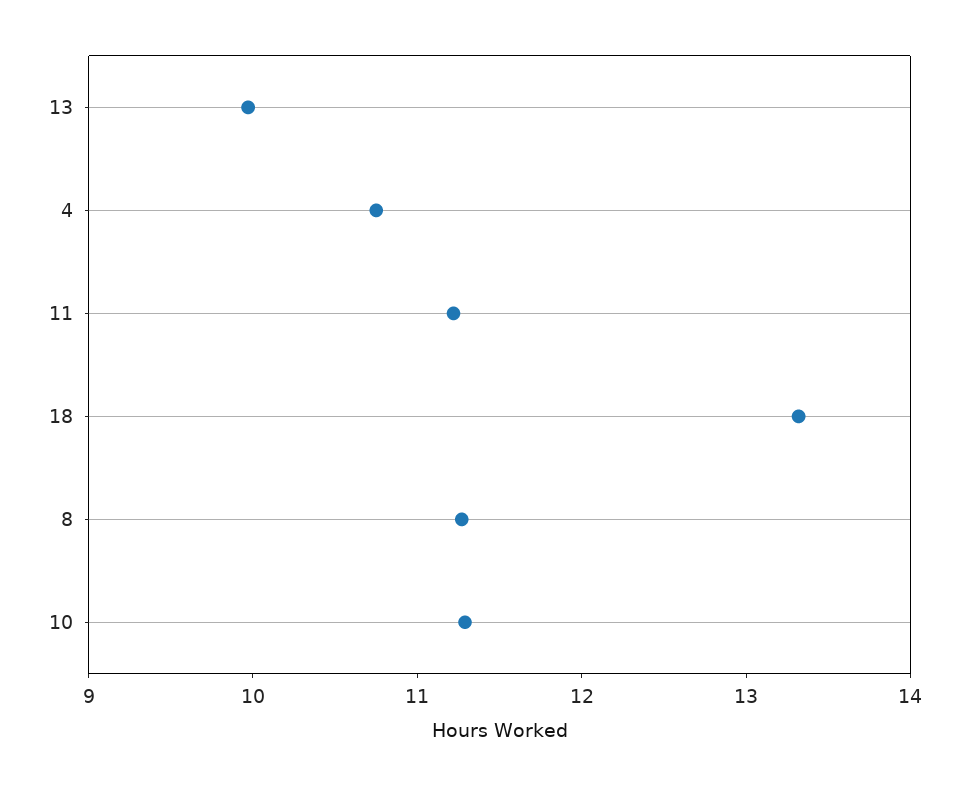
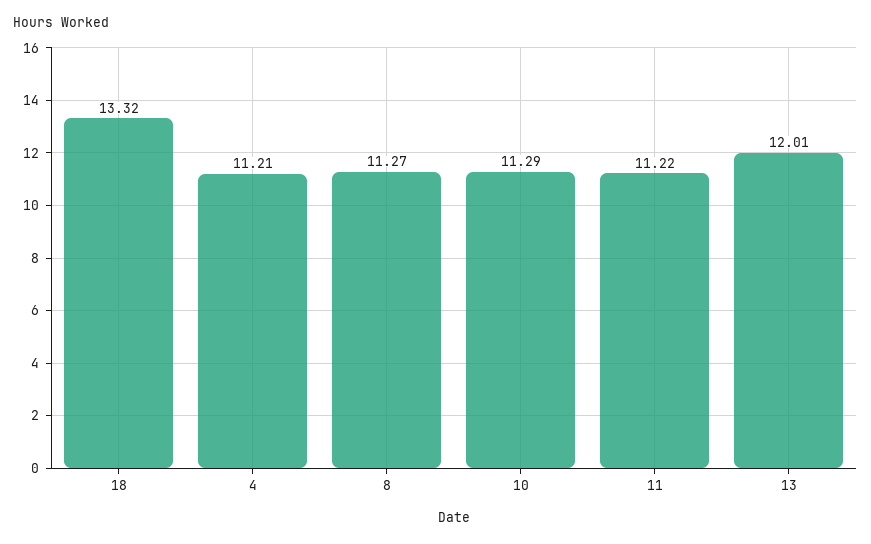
  {
-   "13": 10,
+   "13": 12.01,
-   "4": 10.8,
+   "4": 11.21,
    "11": 11.22,
    "18": 13.32,
    "8": 11.27,
    "10": 11.29
  }

